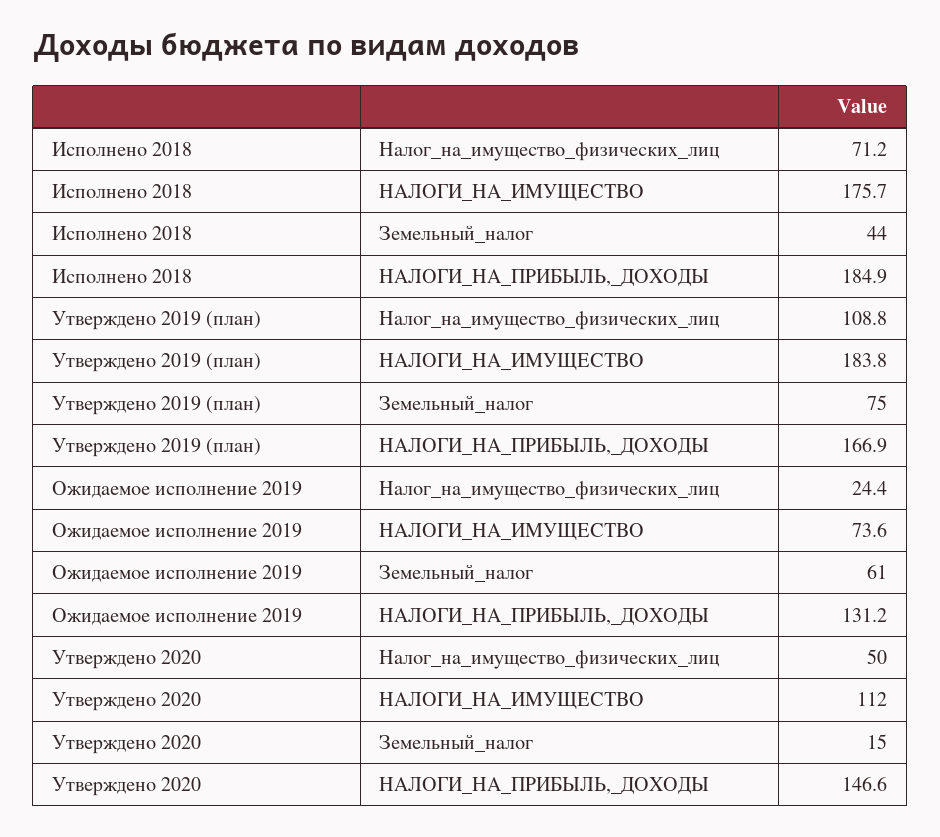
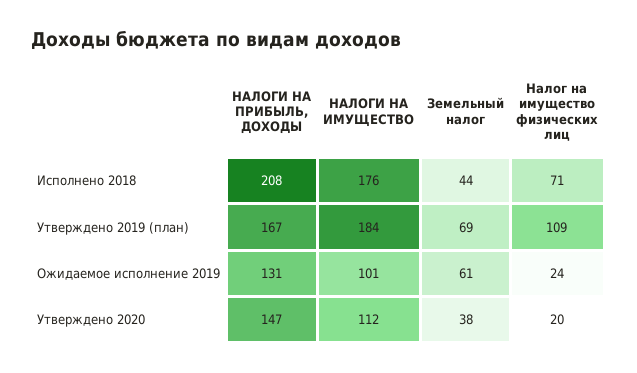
  {
    "Исполнено 2018": {
      "Налог_на_имущество_физических_лиц": 71.2,
      "НАЛОГИ_НА_ИМУЩЕСТВО": 175.7,
      "Земельный_налог": 44,
-     "НАЛОГИ_НА_ПРИБЫЛЬ,_ДОХОДЫ": 184.9
+     "НАЛОГИ_НА_ПРИБЫЛЬ,_ДОХОДЫ": 208
    },
    "Утверждено 2019 (план)": {
      "Налог_на_имущество_физических_лиц": 108.8,
      "НАЛОГИ_НА_ИМУЩЕСТВО": 183.8,
-     "Земельный_налог": 75,
+     "Земельный_налог": 69,
      "НАЛОГИ_НА_ПРИБЫЛЬ,_ДОХОДЫ": 166.9
    },
    "Ожидаемое исполнение 2019": {
      "Налог_на_имущество_физических_лиц": 24.4,
-     "НАЛОГИ_НА_ИМУЩЕСТВО": 73.6,
+     "НАЛОГИ_НА_ИМУЩЕСТВО": 101,
      "Земельный_налог": 61,
      "НАЛОГИ_НА_ПРИБЫЛЬ,_ДОХОДЫ": 131.2
    },
    "Утверждено 2020": {
-     "Налог_на_имущество_физических_лиц": 50,
+     "Налог_на_имущество_физических_лиц": 20,
      "НАЛОГИ_НА_ИМУЩЕСТВО": 112,
-     "Земельный_налог": 15,
+     "Земельный_налог": 38,
      "НАЛОГИ_НА_ПРИБЫЛЬ,_ДОХОДЫ": 146.6
    }
  }

